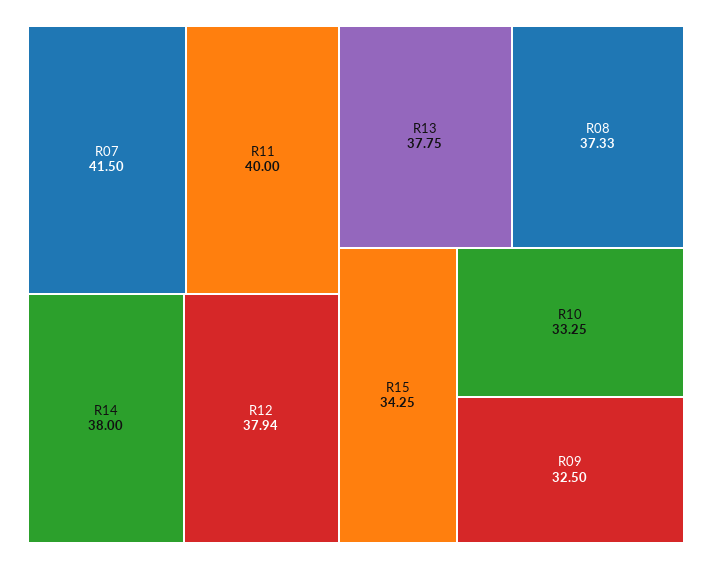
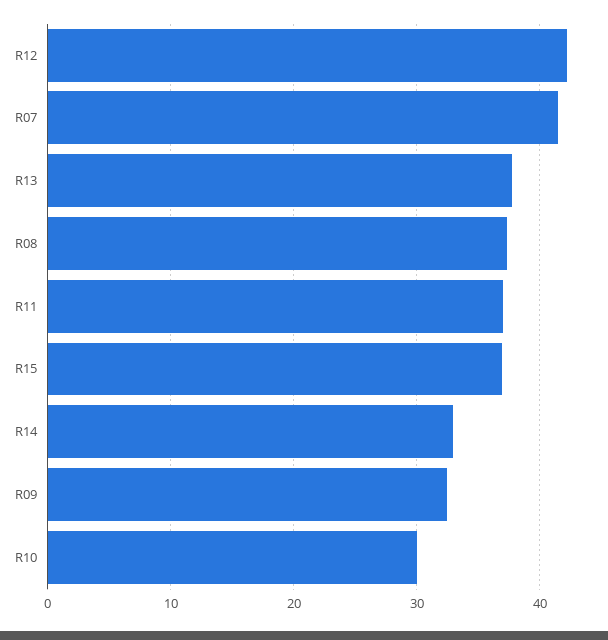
  {
    "R07": 41.5,
-   "R11": 40,
+   "R11": 37,
-   "R14": 38,
+   "R14": 33,
-   "R12": 37.94,
+   "R12": 42,
    "R13": 37.75,
    "R08": 37.33,
-   "R15": 34.25,
+   "R15": 37,
-   "R10": 33.25,
+   "R10": 30,
    "R09": 32.5
  }

